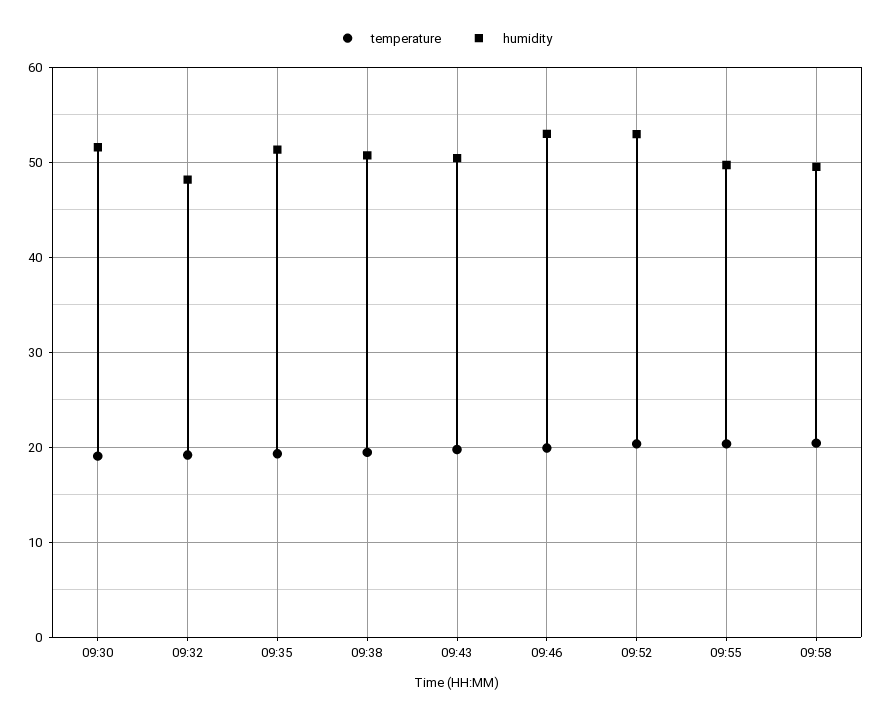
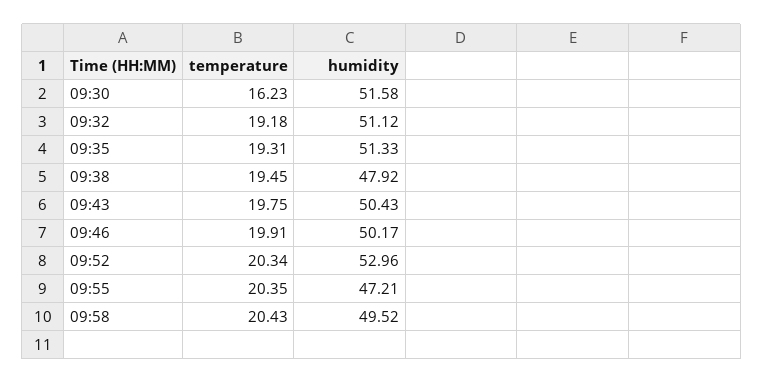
  {
    "temperature": {
-     "09:30": 19,
+     "09:30": 16.23,
      "09:32": 19.18,
      "09:35": 19.31,
      "09:38": 19.45,
      "09:43": 19.75,
      "09:46": 19.91,
      "09:52": 20.34,
      "09:55": 20.35,
      "09:58": 20.43
    },
    "humidity": {
      "09:30": 51.58,
-     "09:32": 48,
+     "09:32": 51.12,
      "09:35": 51.33,
-     "09:38": 51,
+     "09:38": 47.92,
      "09:43": 50.43,
-     "09:46": 53,
+     "09:46": 50.17,
      "09:52": 52.96,
-     "09:55": 50,
+     "09:55": 47.21,
      "09:58": 49.52
    }
  }

